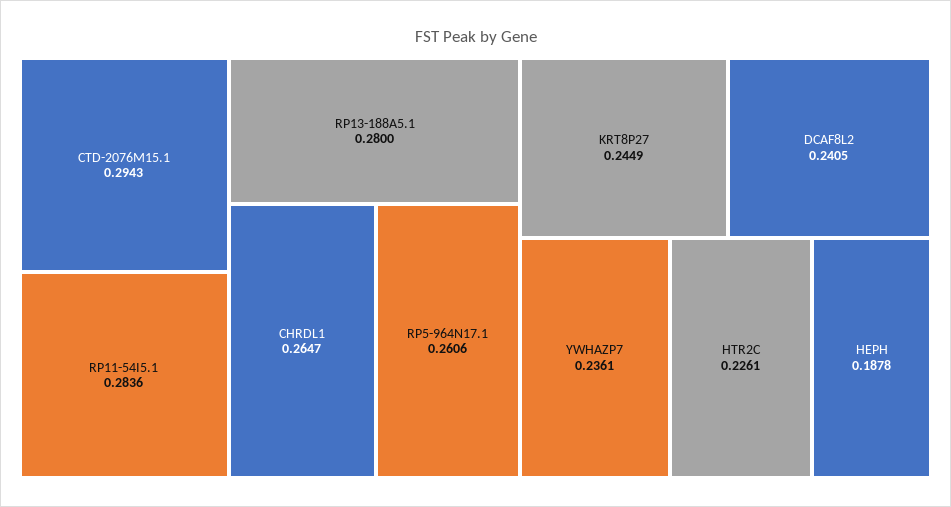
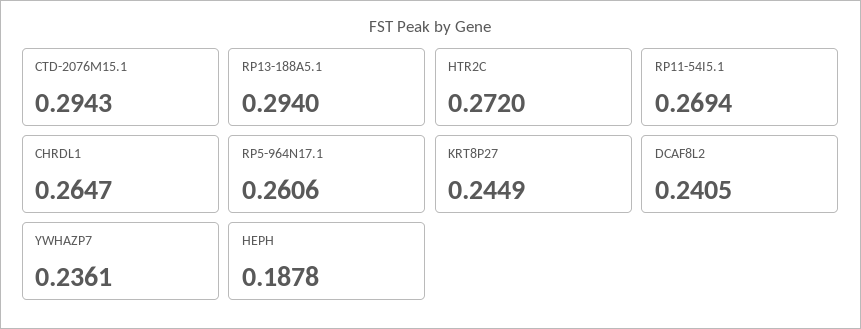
  {
    "CTD-2076M15.1": 0.2943,
-   "RP11-54I5.1": 0.2836,
+   "RP11-54I5.1": 0.2694,
-   "RP13-188A5.1": 0.28,
+   "RP13-188A5.1": 0.294,
    "CHRDL1": 0.2647,
    "RP5-964N17.1": 0.2606,
    "KRT8P27": 0.2449,
    "DCAF8L2": 0.2405,
    "YWHAZP7": 0.2361,
-   "HTR2C": 0.2261,
+   "HTR2C": 0.272,
    "HEPH": 0.1878
  }

